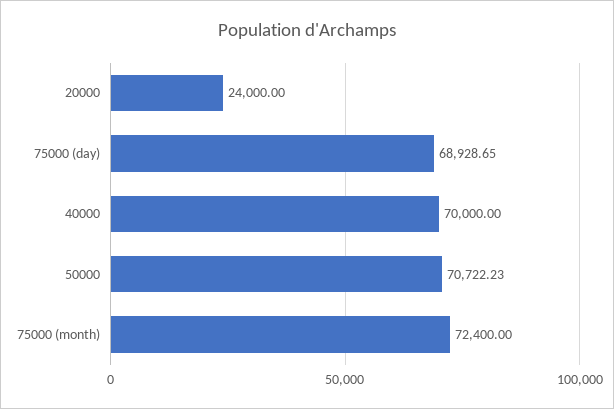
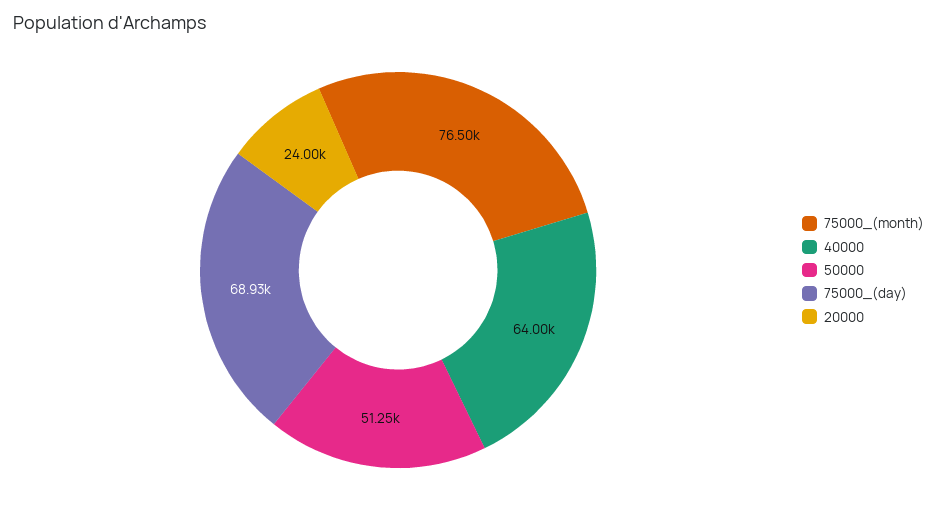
  {
    "20000": 24000,
    "75000 (day)": 68928.65,
-   "40000": 70000,
+   "40000": 64000,
-   "50000": 70722.23,
+   "50000": 51250,
-   "75000 (month)": 72400
+   "75000 (month)": 76500
  }

